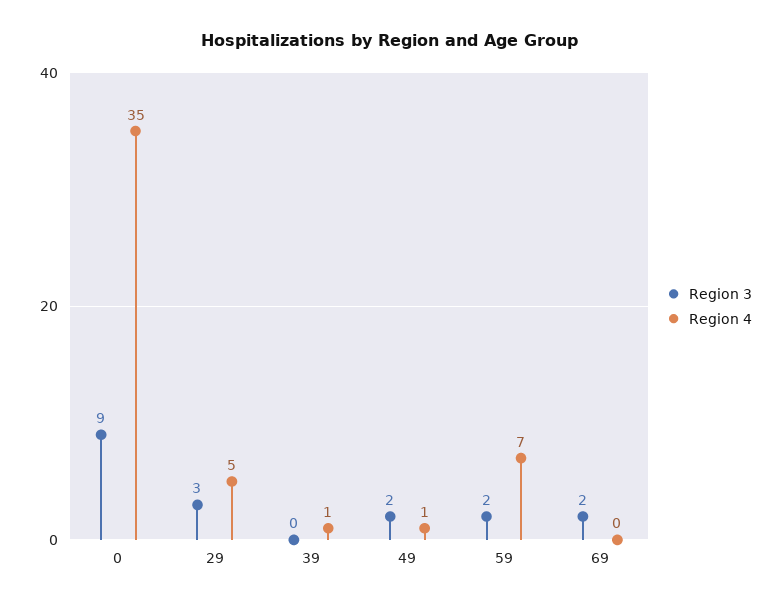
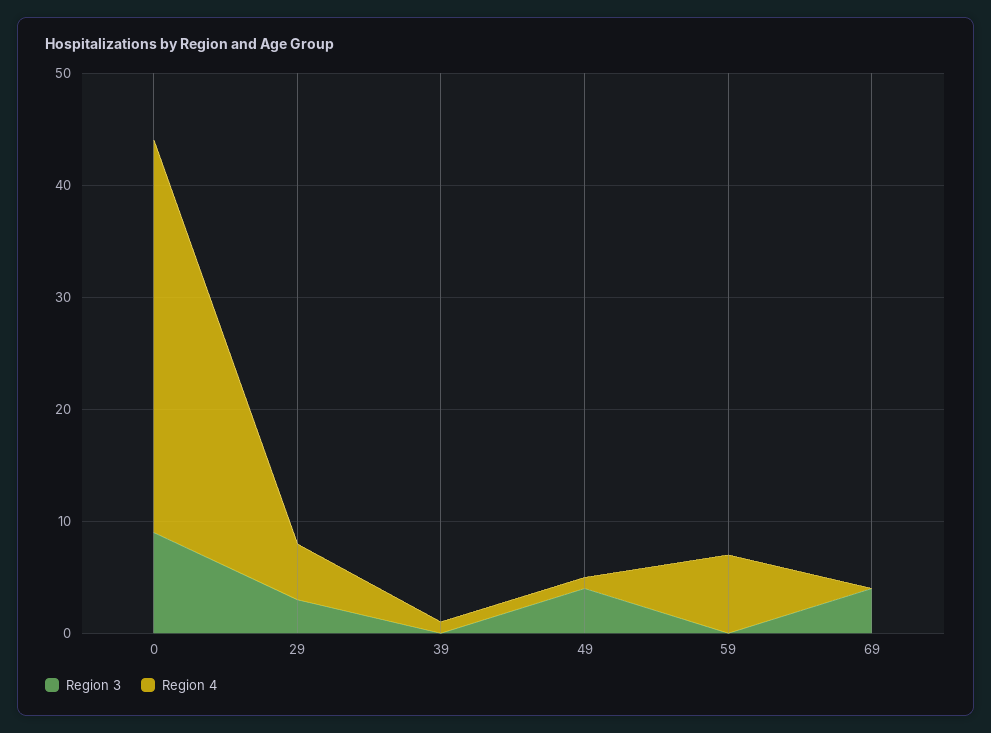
  {
    "Region 3": {
      "0": 9,
      "29": 3,
      "39": 0,
-     "49": 2,
+     "49": 4,
-     "59": 2,
+     "59": 0,
-     "69": 2
+     "69": 4
    },
    "Region 4": {
      "0": 35,
      "29": 5,
      "39": 1,
      "49": 1,
      "59": 7,
      "69": 0
    }
  }

